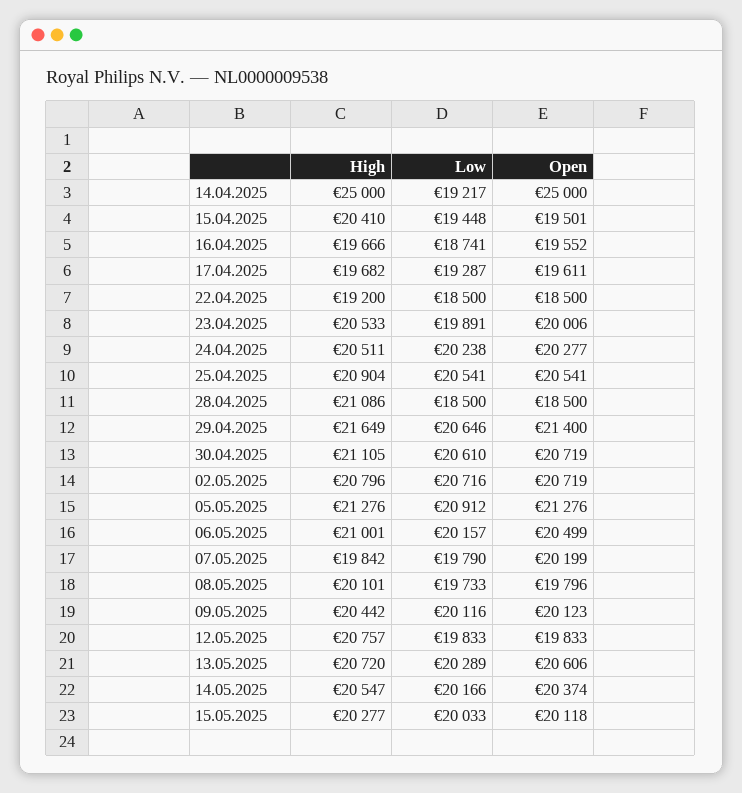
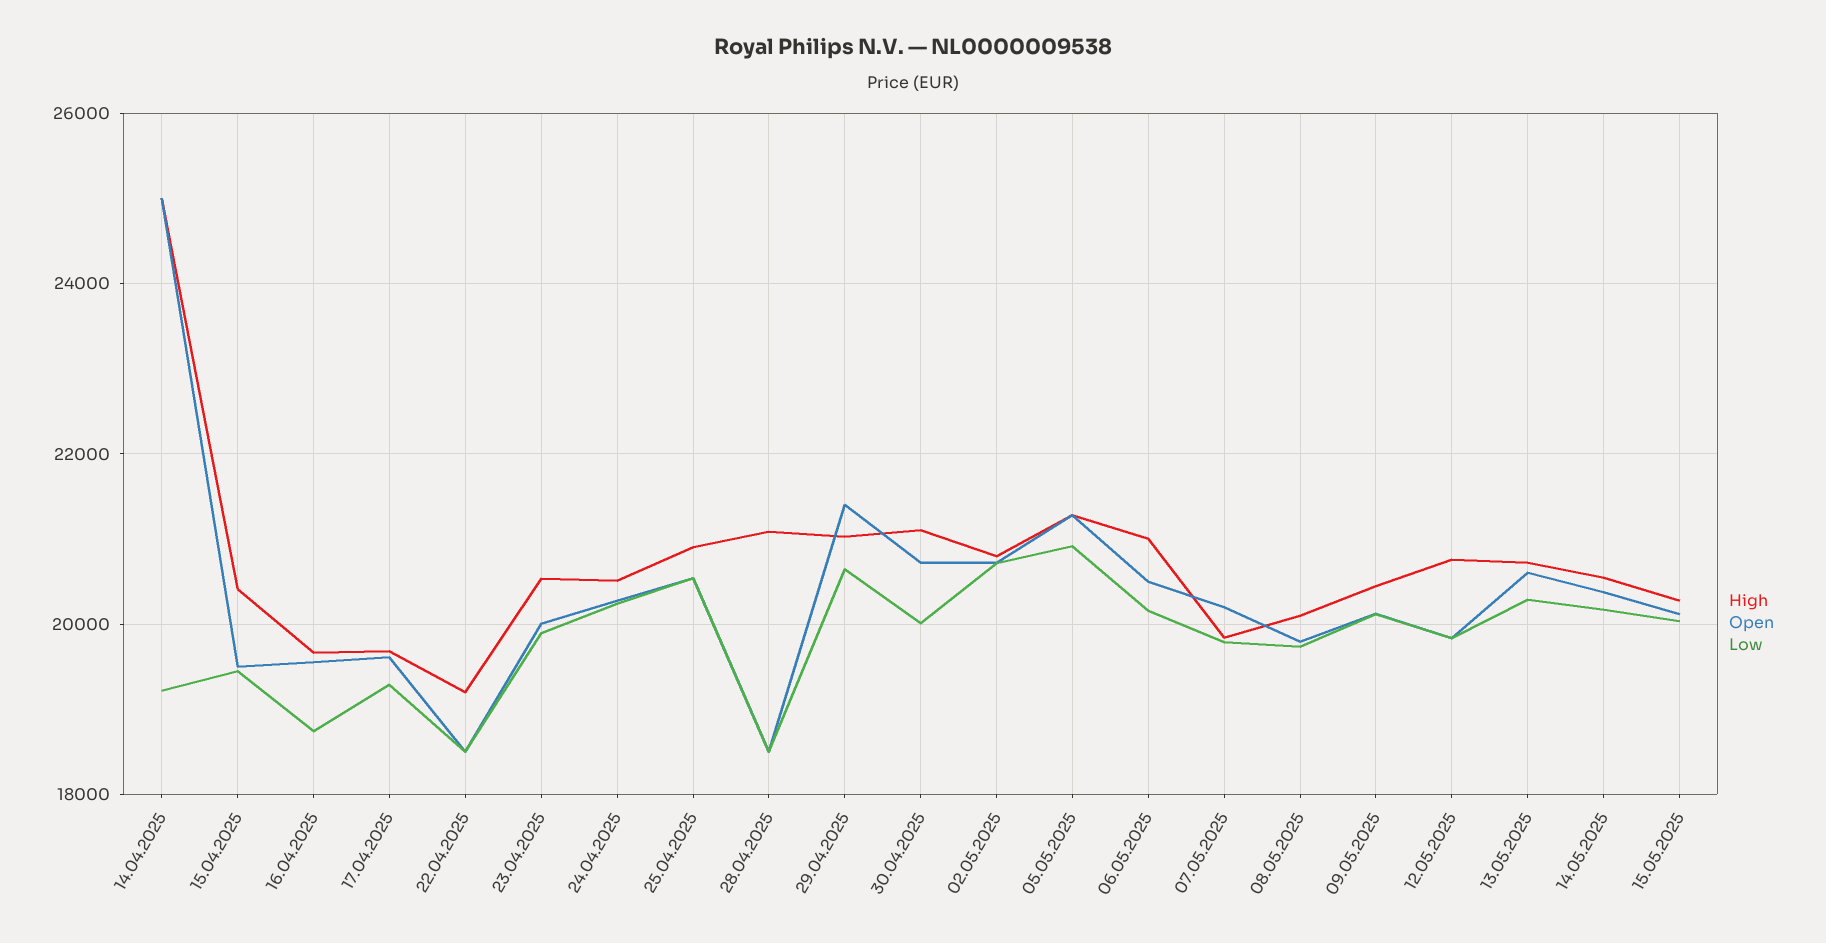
  {
    "High": {
      "14.04.2025": 25000,
      "15.04.2025": 20410,
      "16.04.2025": 19666,
      "17.04.2025": 19682,
      "22.04.2025": 19200,
      "23.04.2025": 20533,
      "24.04.2025": 20511,
      "25.04.2025": 20904,
      "28.04.2025": 21086,
-     "29.04.2025": 21649,
+     "29.04.2025": 21000,
      "30.04.2025": 21105,
      "02.05.2025": 20796,
      "05.05.2025": 21276,
      "06.05.2025": 21001,
      "07.05.2025": 19842,
      "08.05.2025": 20101,
      "09.05.2025": 20442,
      "12.05.2025": 20757,
      "13.05.2025": 20720,
      "14.05.2025": 20547,
      "15.05.2025": 20277
    },
    "Low": {
      "14.04.2025": 19217,
      "15.04.2025": 19448,
      "16.04.2025": 18741,
      "17.04.2025": 19287,
      "22.04.2025": 18500,
      "23.04.2025": 19891,
      "24.04.2025": 20238,
      "25.04.2025": 20541,
      "28.04.2025": 18500,
      "29.04.2025": 20646,
-     "30.04.2025": 20610,
+     "30.04.2025": 20000,
      "02.05.2025": 20716,
      "05.05.2025": 20912,
      "06.05.2025": 20157,
      "07.05.2025": 19790,
      "08.05.2025": 19733,
      "09.05.2025": 20116,
      "12.05.2025": 19833,
      "13.05.2025": 20289,
      "14.05.2025": 20166,
      "15.05.2025": 20033
    },
    "Open": {
      "14.04.2025": 25000,
      "15.04.2025": 19501,
      "16.04.2025": 19552,
      "17.04.2025": 19611,
      "22.04.2025": 18500,
      "23.04.2025": 20006,
      "24.04.2025": 20277,
      "25.04.2025": 20541,
      "28.04.2025": 18500,
      "29.04.2025": 21400,
      "30.04.2025": 20719,
      "02.05.2025": 20719,
      "05.05.2025": 21276,
      "06.05.2025": 20499,
      "07.05.2025": 20199,
      "08.05.2025": 19796,
      "09.05.2025": 20123,
      "12.05.2025": 19833,
      "13.05.2025": 20606,
      "14.05.2025": 20374,
      "15.05.2025": 20118
    }
  }

